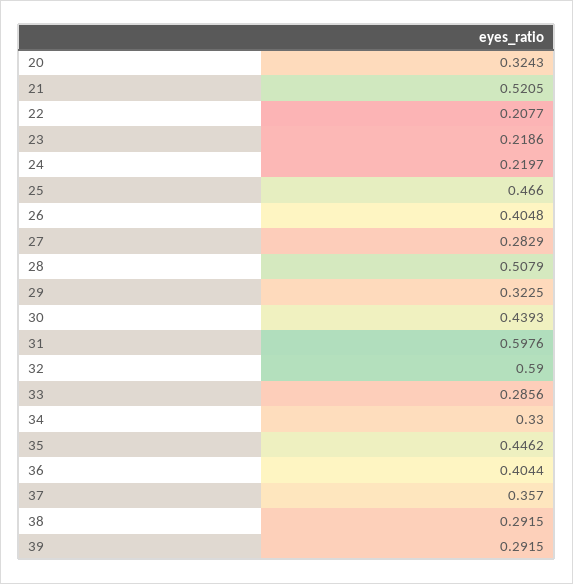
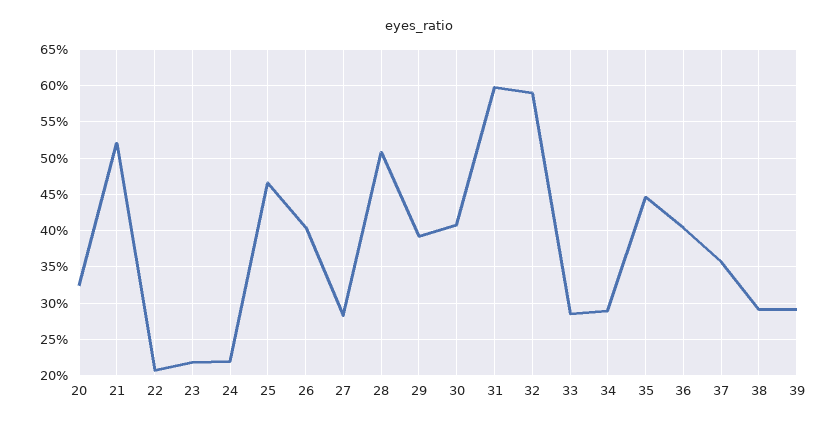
  {
    "20": 0.3243,
    "21": 0.5205,
    "22": 0.2077,
    "23": 0.2186,
    "24": 0.2197,
    "25": 0.466,
    "26": 0.4048,
    "27": 0.2829,
    "28": 0.5079,
-   "29": 0.3225,
+   "29": 0.39,
-   "30": 0.4393,
+   "30": 0.41,
    "31": 0.5976,
    "32": 0.59,
    "33": 0.2856,
-   "34": 0.33,
+   "34": 0.29,
    "35": 0.4462,
    "36": 0.4044,
    "37": 0.357,
    "38": 0.2915,
    "39": 0.2915
  }

